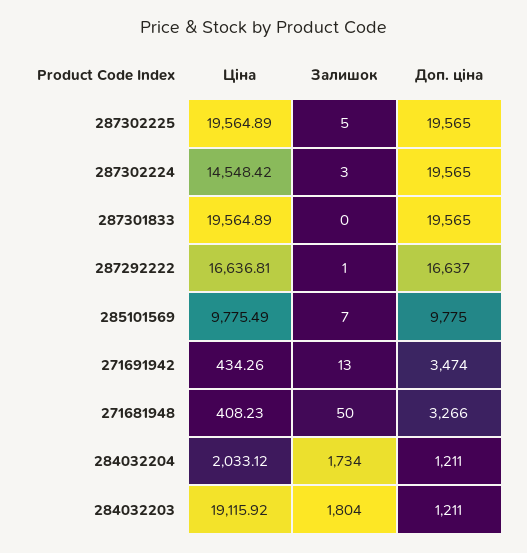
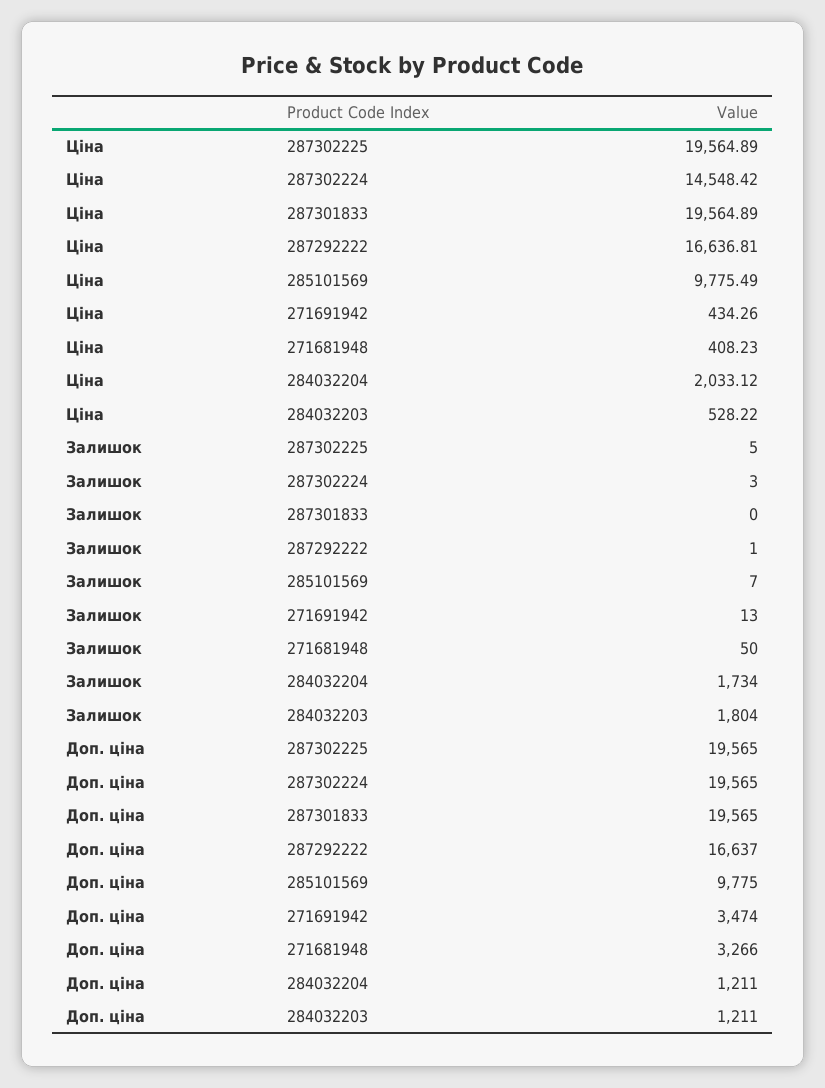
  {
    "Ціна": {
      "287302225": 19564.89,
      "287302224": 14548.42,
      "287301833": 19564.89,
      "287292222": 16636.81,
      "285101569": 9775.49,
      "271691942": 434.26,
      "271681948": 408.23,
      "284032204": 2033.12,
-     "284032203": 19115.92
+     "284032203": 528.22
    },
    "Залишок": {
      "287302225": 5,
      "287302224": 3,
      "287301833": 0,
      "287292222": 1,
      "285101569": 7,
      "271691942": 13,
      "271681948": 50,
      "284032204": 1734,
      "284032203": 1804
    },
    "Доп. ціна": {
      "287302225": 19565,
      "287302224": 19565,
      "287301833": 19565,
      "287292222": 16637,
      "285101569": 9775,
      "271691942": 3474,
      "271681948": 3266,
      "284032204": 1211,
      "284032203": 1211
    }
  }

